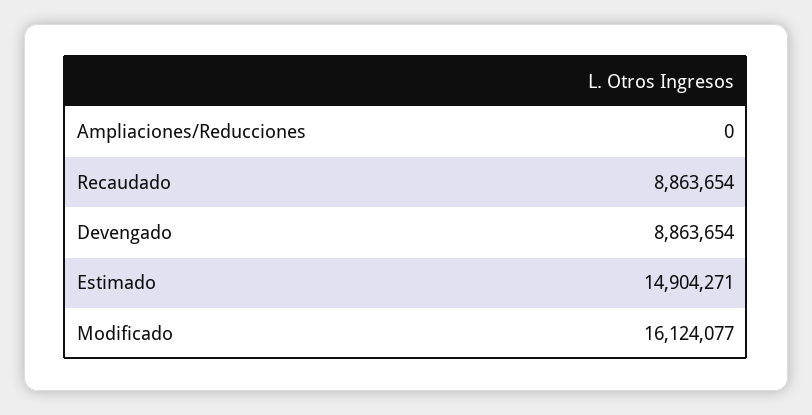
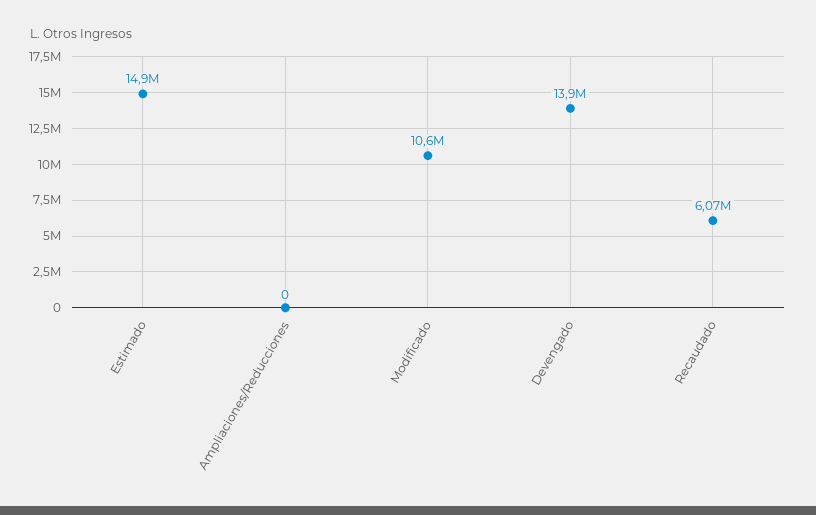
  {
    "Ampliaciones/Reducciones": 0,
-   "Recaudado": 8863654,
+   "Recaudado": 6070000,
-   "Devengado": 8863654,
+   "Devengado": 13900000,
    "Estimado": 14904271,
-   "Modificado": 16124077
+   "Modificado": 10600000
  }

